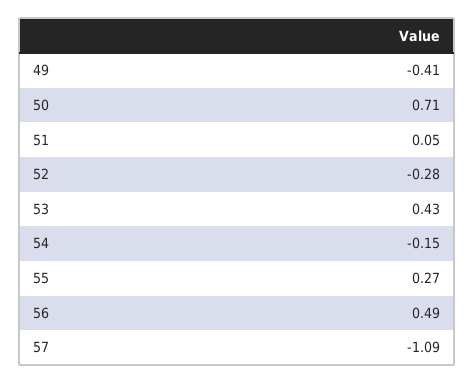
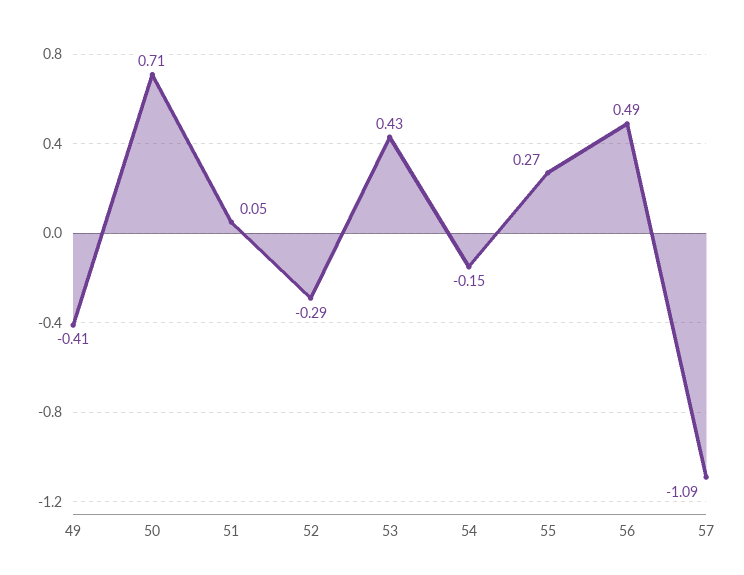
  {
    "49": -0.41,
    "50": 0.71,
    "51": 0.05,
-   "52": -0.28,
+   "52": -0.29,
    "53": 0.43,
    "54": -0.15,
    "55": 0.27,
    "56": 0.49,
    "57": -1.09
  }

